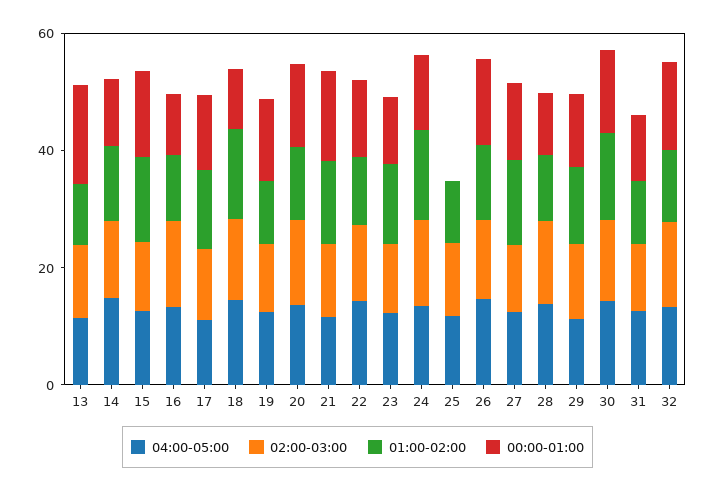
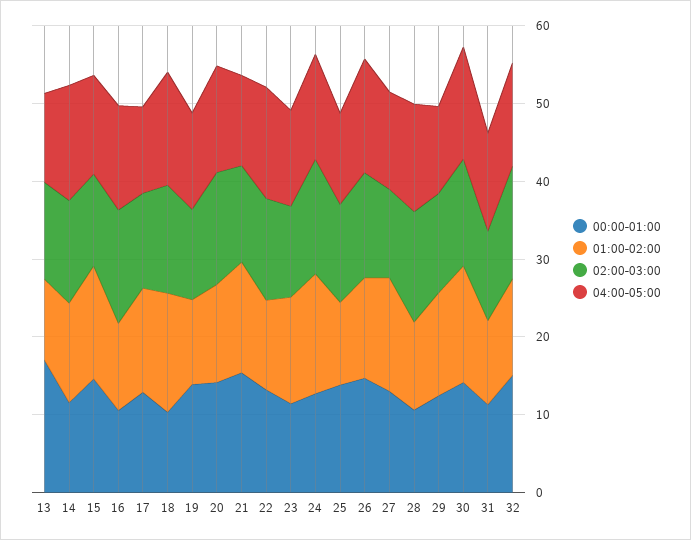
  {
    "04:00-05:00": {
      "13": 12,
      "14": 14,
      "15": 12,
      "16": 14,
      "17": 12,
      "18": 14,
      "19": 12,
      "20": 14,
      "21": 12,
      "22": 14,
      "23": 12,
      "24": 14,
      "25": 12,
      "26": 14,
      "27": 12,
      "28": 14,
      "29": 12,
      "30": 14,
      "31": 12,
      "32": 14
    },
    "02:00-03:00": {
      "13": 12,
      "14": 14,
      "15": 12,
      "16": 14,
      "17": 12,
      "18": 14,
      "19": 12,
      "20": 14,
      "21": 12,
      "22": 14,
      "23": 12,
      "24": 14,
      "25": 12,
      "26": 14,
      "27": 12,
      "28": 14,
      "29": 12,
      "30": 14,
      "31": 12,
      "32": 14
    },
    "01:00-02:00": {
      "13": 10,
      "14": 12,
      "15": 14,
      "16": 12,
      "17": 14,
      "18": 16,
      "19": 10,
      "20": 12,
      "21": 14,
      "22": 12,
      "23": 14,
      "24": 16,
      "25": 10,
      "26": 12,
      "27": 14,
      "28": 12,
      "29": 14,
      "30": 16,
      "31": 10,
      "32": 12
    },
    "00:00-01:00": {
      "13": 18,
      "14": 12,
      "15": 14,
      "16": 10,
      "17": 12,
      "18": 10,
      "19": 14,
      "20": 14,
      "21": 16,
      "22": 14,
      "23": 12,
      "24": 12,
-     "25": 0,
+     "25": 14,
      "26": 14,
      "27": 14,
      "28": 10,
      "29": 12,
      "30": 14,
      "31": 12,
      "32": 16
    }
  }

